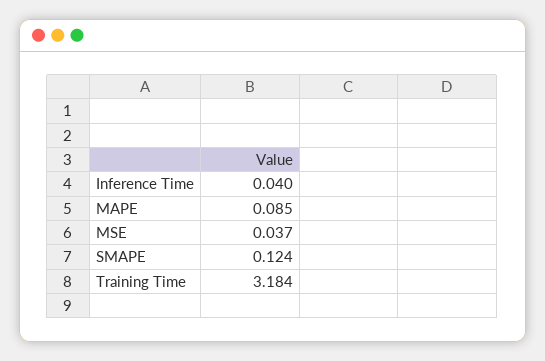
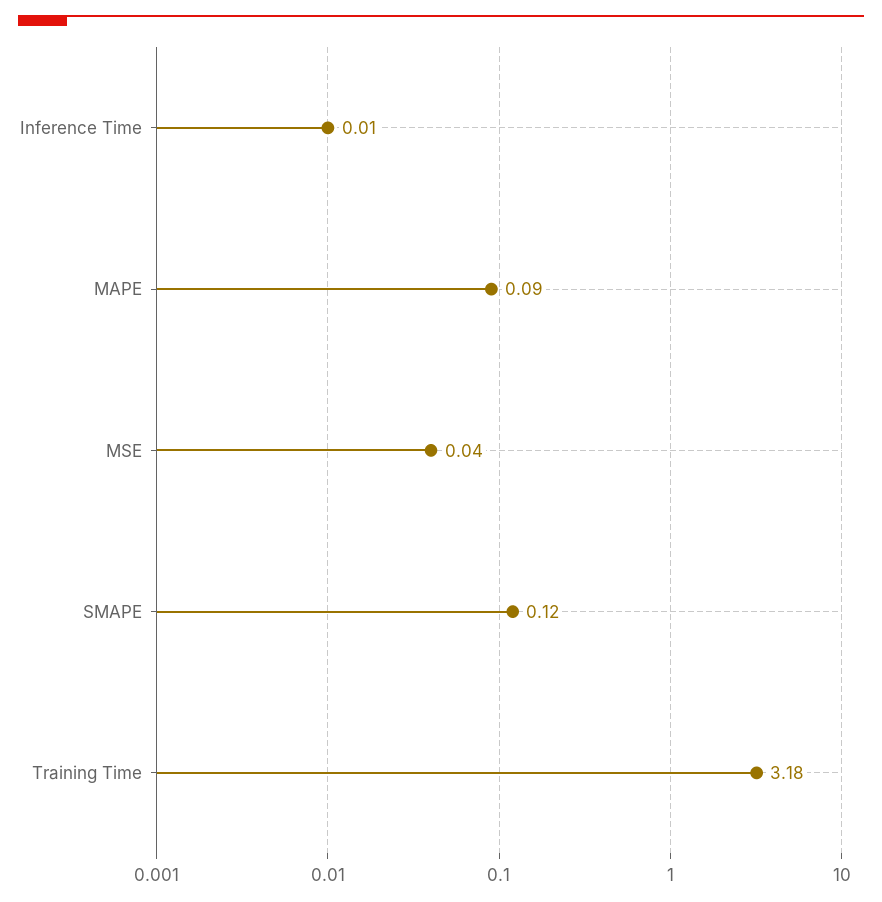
  {
-   "Inference Time": 0.04,
+   "Inference Time": 0.01,
    "MAPE": 0.085,
    "MSE": 0.037,
    "SMAPE": 0.124,
    "Training Time": 3.184
  }

